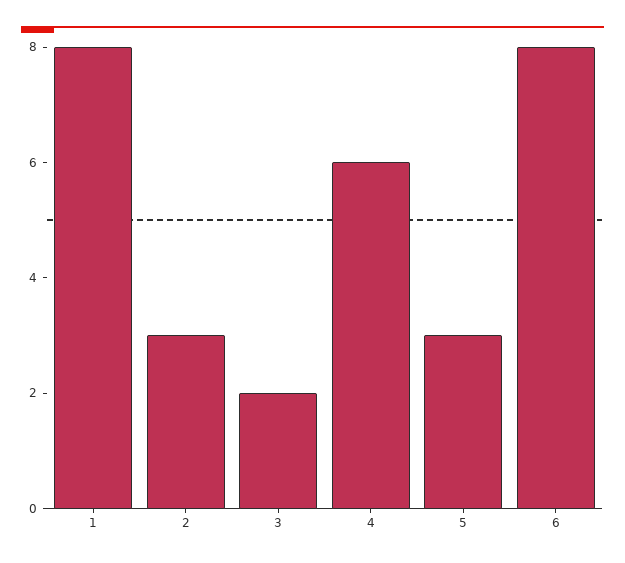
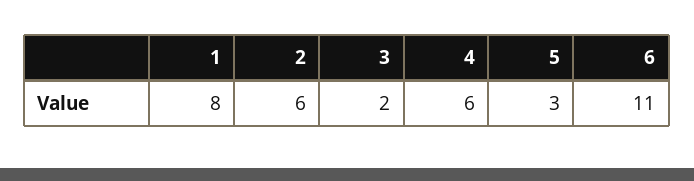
  {
    "1": 8,
-   "2": 3,
+   "2": 6,
    "3": 2,
    "4": 6,
    "5": 3,
-   "6": 8
+   "6": 11
  }

